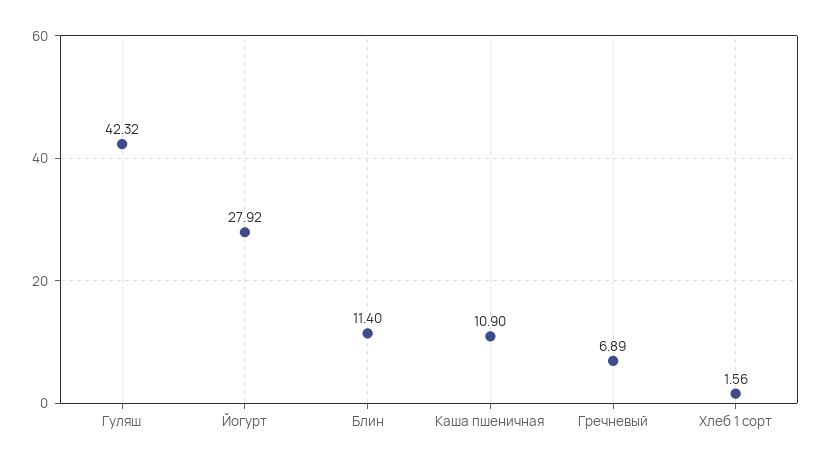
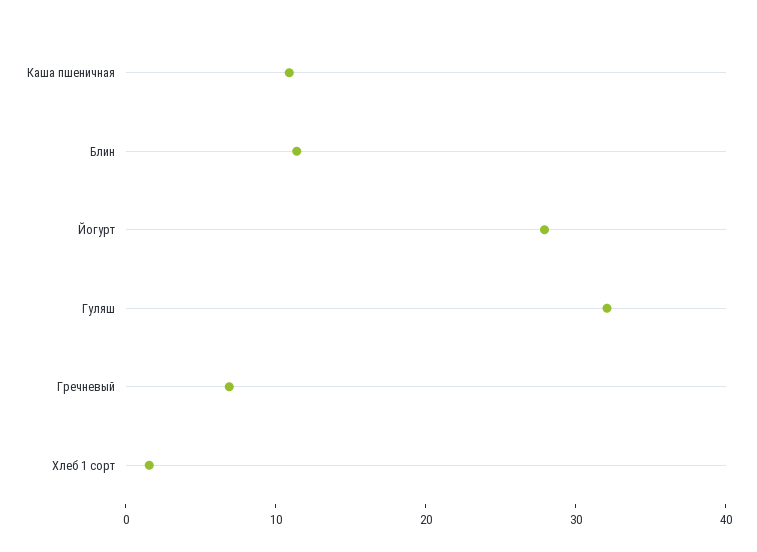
  {
-   "Гуляш": 42.32,
+   "Гуляш": 32,
    "Йогурт": 27.92,
    "Блин": 11.4,
    "Каша пшеничная": 10.9,
    "Гречневый": 6.89,
    "Хлеб 1 сорт": 1.56
  }

